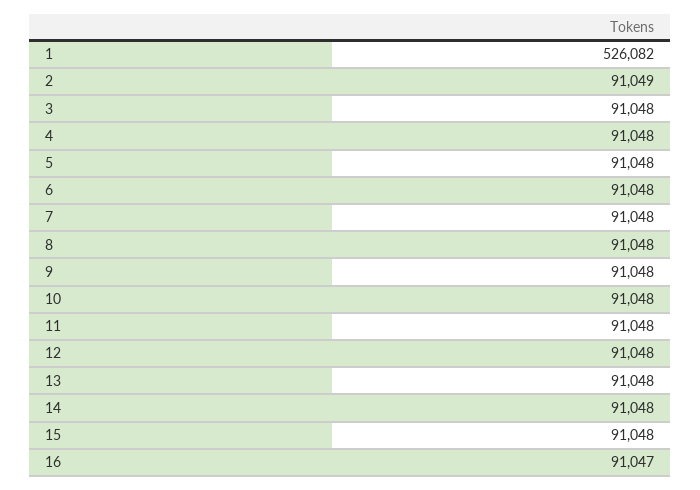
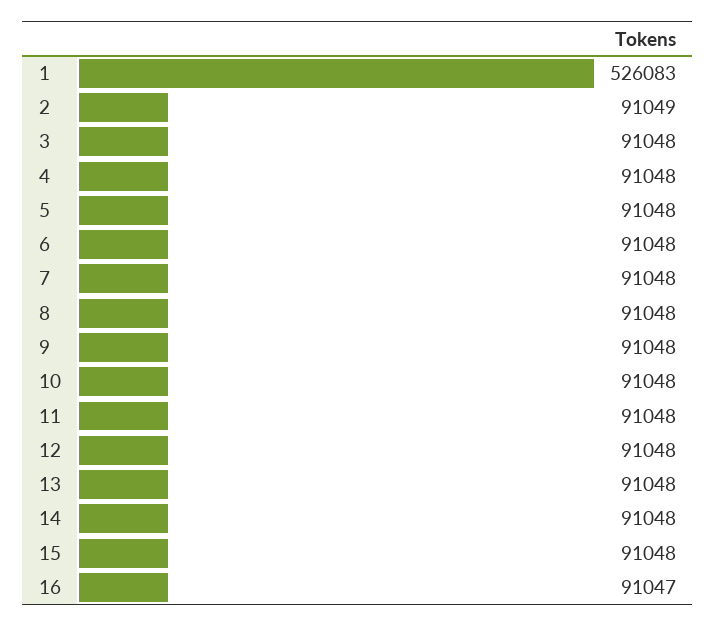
  {
-   "1": 526082,
+   "1": 526083,
    "2": 91049,
    "3": 91048,
    "4": 91048,
    "5": 91048,
    "6": 91048,
    "7": 91048,
    "8": 91048,
    "9": 91048,
    "10": 91048,
    "11": 91048,
    "12": 91048,
    "13": 91048,
    "14": 91048,
    "15": 91048,
    "16": 91047
  }

